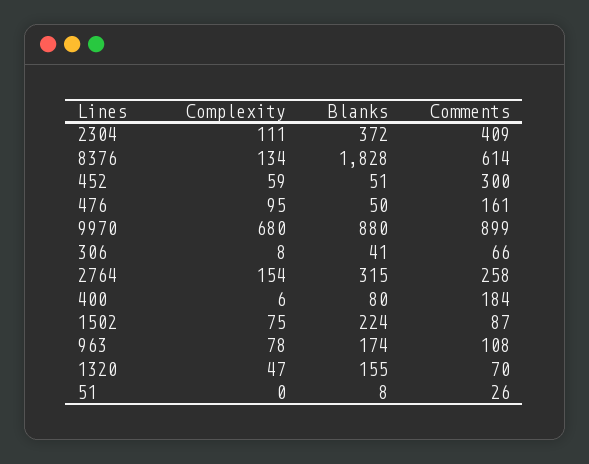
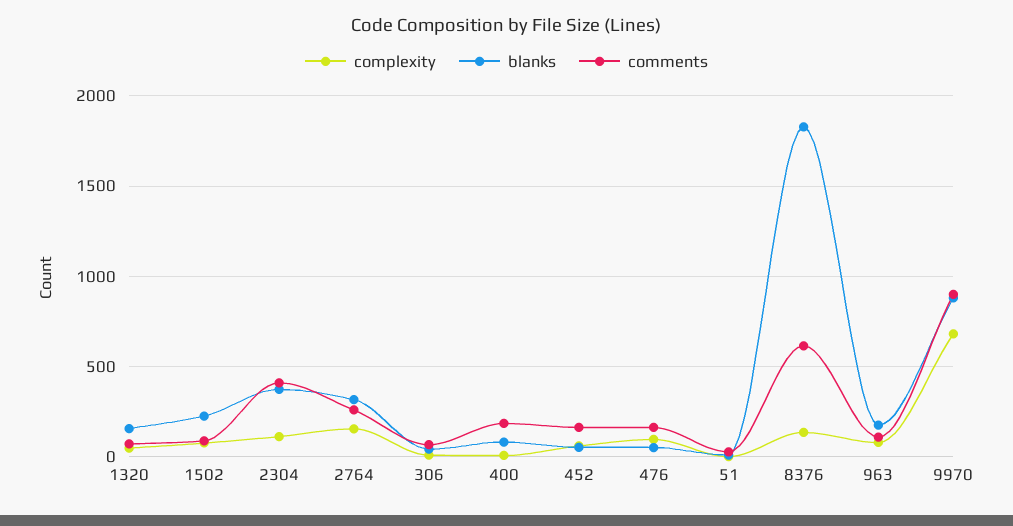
  {
    "Complexity": {
      "2304": 111,
      "8376": 134,
      "452": 59,
      "476": 95,
      "9970": 680,
      "306": 8,
      "2764": 154,
      "400": 6,
      "1502": 75,
      "963": 78,
      "1320": 47,
      "51": 0
    },
    "Blanks": {
      "2304": 372,
      "8376": 1828,
      "452": 51,
      "476": 50,
      "9970": 880,
      "306": 41,
      "2764": 315,
      "400": 80,
      "1502": 224,
      "963": 174,
      "1320": 155,
      "51": 8
    },
    "Comments": {
      "2304": 409,
      "8376": 614,
-     "452": 300,
+     "452": 150,
      "476": 161,
      "9970": 899,
      "306": 66,
      "2764": 258,
      "400": 184,
      "1502": 87,
      "963": 108,
      "1320": 70,
      "51": 26
    }
  }

